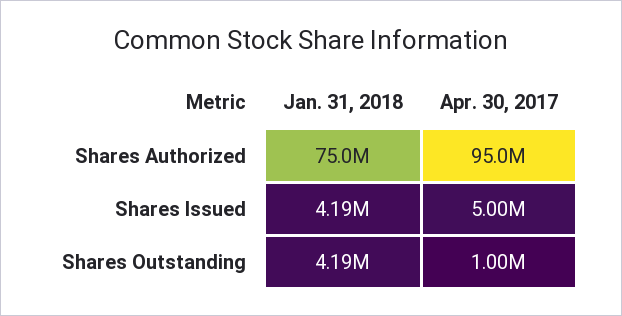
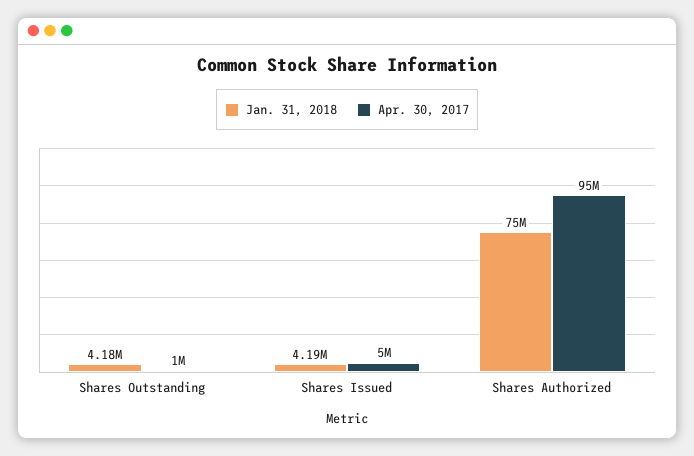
  {
    "Jan. 31, 2018": {
      "Shares Authorized": 75000000,
      "Shares Issued": 4190000,
-     "Shares Outstanding": 4190000
+     "Shares Outstanding": 4180000
    },
    "Apr. 30, 2017": {
      "Shares Authorized": 95000000,
      "Shares Issued": 5000000,
      "Shares Outstanding": 1000000
    }
  }

